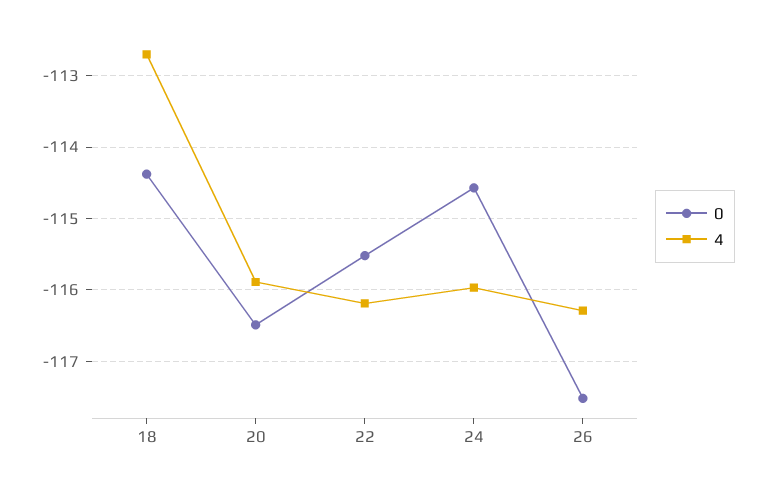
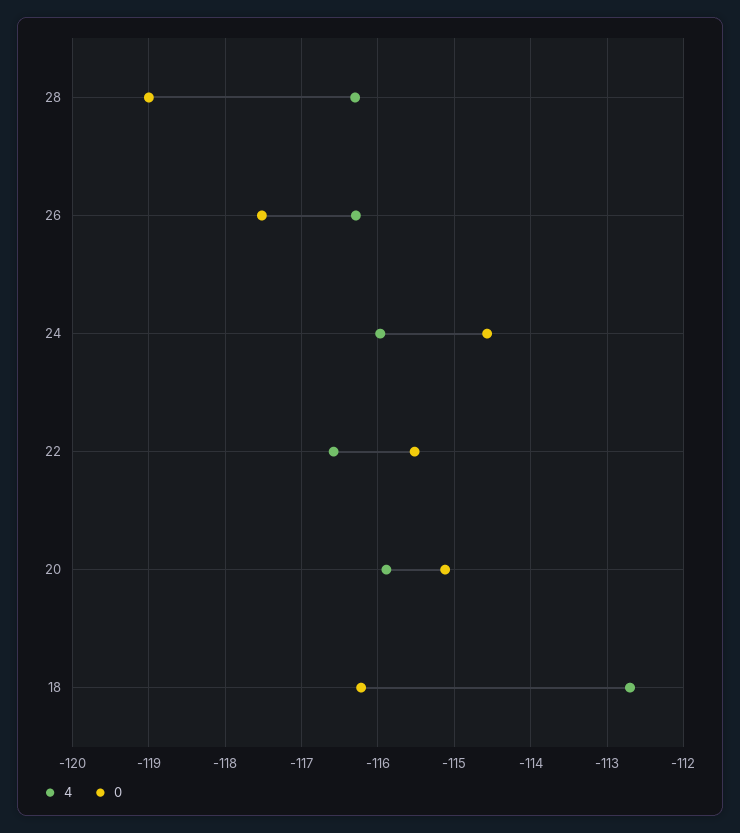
  {
    "0": {
-     "18": -114.4,
+     "18": -116.2,
-     "20": -116.5,
+     "20": -115.1,
      "22": -115.5,
      "24": -114.6,
-     "26": -117.5
+     "26": -117.5,
+     "28": -119
    },
    "4": {
      "18": -112.7,
      "20": -115.9,
-     "22": -116.2,
+     "22": -116.6,
      "24": -116,
-     "26": -116.3
+     "26": -116.3,
+     "28": -116.3
    }
  }

